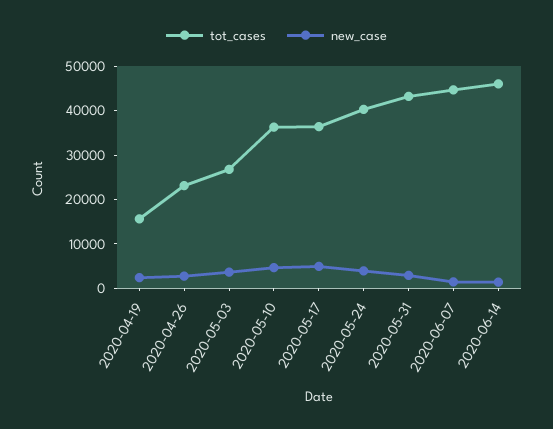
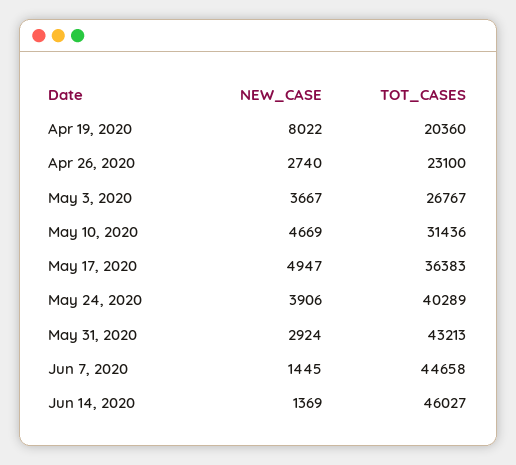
  {
    "tot_cases": {
-     "2020-04-19": 16000,
+     "2020-04-19": 20360,
      "2020-04-26": 23100,
      "2020-05-03": 26767,
-     "2020-05-10": 36000,
+     "2020-05-10": 31436,
      "2020-05-17": 36383,
      "2020-05-24": 40289,
      "2020-05-31": 43213,
      "2020-06-07": 44658,
      "2020-06-14": 46027
    },
    "new_case": {
-     "2020-04-19": 2000,
+     "2020-04-19": 8022,
      "2020-04-26": 2740,
      "2020-05-03": 3667,
      "2020-05-10": 4669,
      "2020-05-17": 4947,
      "2020-05-24": 3906,
      "2020-05-31": 2924,
      "2020-06-07": 1445,
      "2020-06-14": 1369
    }
  }

